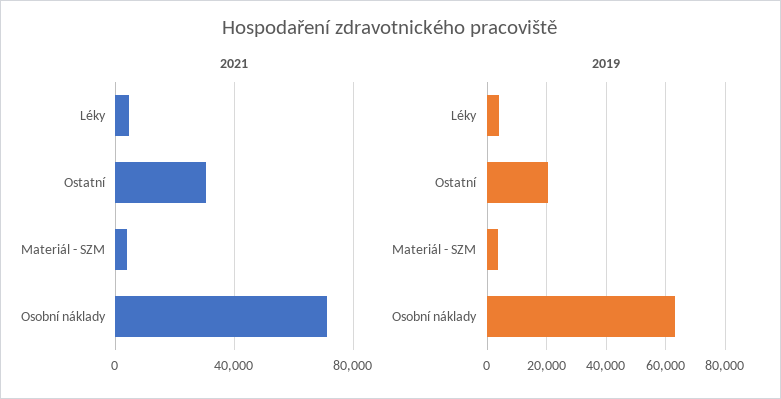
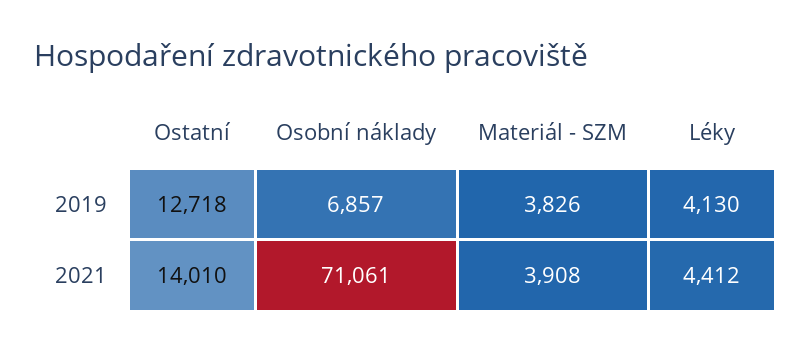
  {
    "2021": {
      "Léky": 4412,
-     "Ostatní": 30000,
+     "Ostatní": 14010,
      "Materiál - SZM": 3908,
      "Osobní náklady": 71061
    },
    "2019": {
      "Léky": 4130,
-     "Ostatní": 20000,
+     "Ostatní": 12718,
      "Materiál - SZM": 3826,
-     "Osobní náklady": 62500
+     "Osobní náklady": 6857
    }
  }

